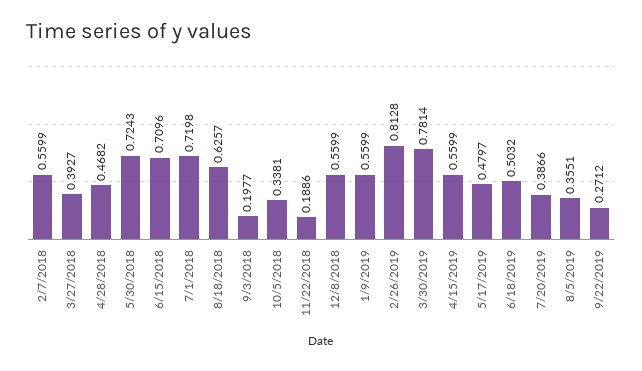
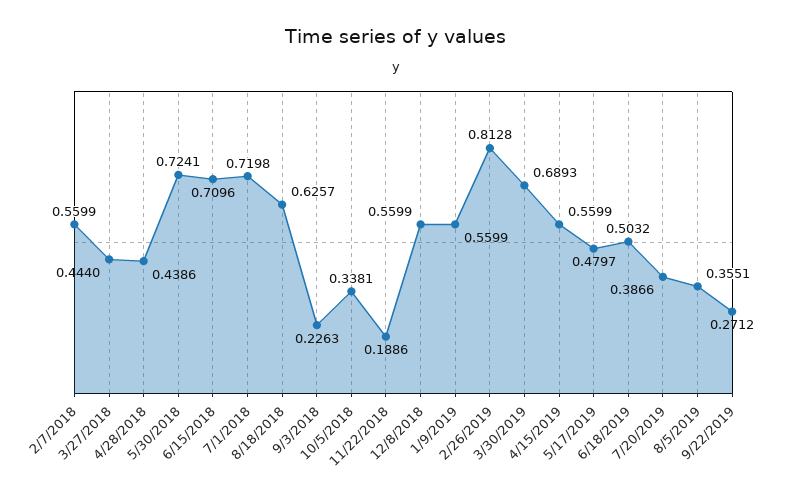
  {
    "2/7/2018": 0.5599,
-   "3/27/2018": 0.3927,
+   "3/27/2018": 0.444,
-   "4/28/2018": 0.4682,
+   "4/28/2018": 0.4386,
-   "5/30/2018": 0.7243,
+   "5/30/2018": 0.7241,
    "6/15/2018": 0.7096,
    "7/1/2018": 0.7198,
    "8/18/2018": 0.6257,
-   "9/3/2018": 0.1977,
+   "9/3/2018": 0.2263,
    "10/5/2018": 0.3381,
    "11/22/2018": 0.1886,
    "12/8/2018": 0.5599,
    "1/9/2019": 0.5599,
    "2/26/2019": 0.8128,
-   "3/30/2019": 0.7814,
+   "3/30/2019": 0.6893,
    "4/15/2019": 0.5599,
    "5/17/2019": 0.4797,
    "6/18/2019": 0.5032,
    "7/20/2019": 0.3866,
    "8/5/2019": 0.3551,
    "9/22/2019": 0.2712
  }

